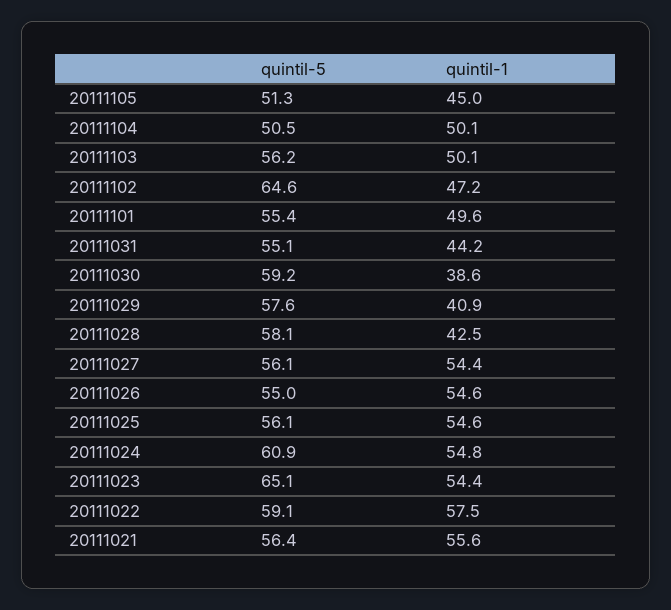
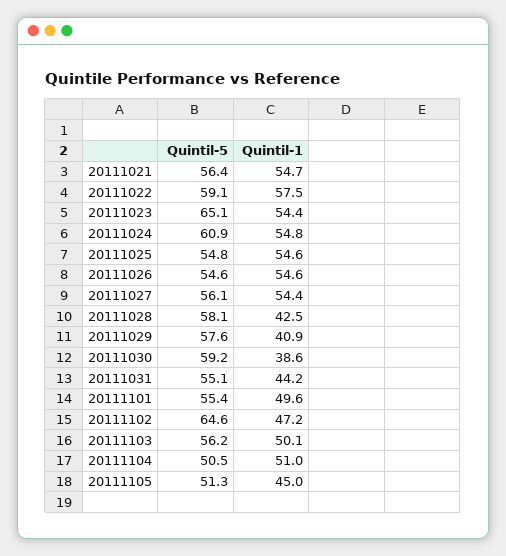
  {
    "quintil-5": {
      "20111105": 51.3,
      "20111104": 50.5,
      "20111103": 56.2,
      "20111102": 64.6,
      "20111101": 55.4,
      "20111031": 55.1,
      "20111030": 59.2,
      "20111029": 57.6,
      "20111028": 58.1,
      "20111027": 56.1,
-     "20111026": 55,
+     "20111026": 54.6,
-     "20111025": 56.1,
+     "20111025": 54.8,
      "20111024": 60.9,
      "20111023": 65.1,
      "20111022": 59.1,
      "20111021": 56.4
    },
    "quintil-1": {
      "20111105": 45,
-     "20111104": 50.1,
+     "20111104": 51,
      "20111103": 50.1,
      "20111102": 47.2,
      "20111101": 49.6,
      "20111031": 44.2,
      "20111030": 38.6,
      "20111029": 40.9,
      "20111028": 42.5,
      "20111027": 54.4,
      "20111026": 54.6,
      "20111025": 54.6,
      "20111024": 54.8,
      "20111023": 54.4,
      "20111022": 57.5,
-     "20111021": 55.6
+     "20111021": 54.7
    }
  }

